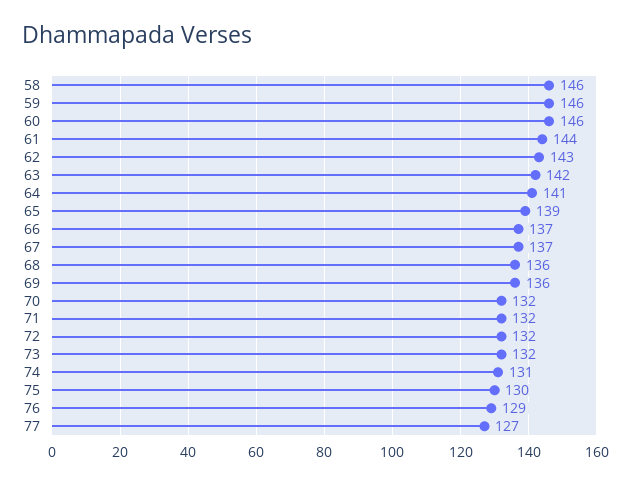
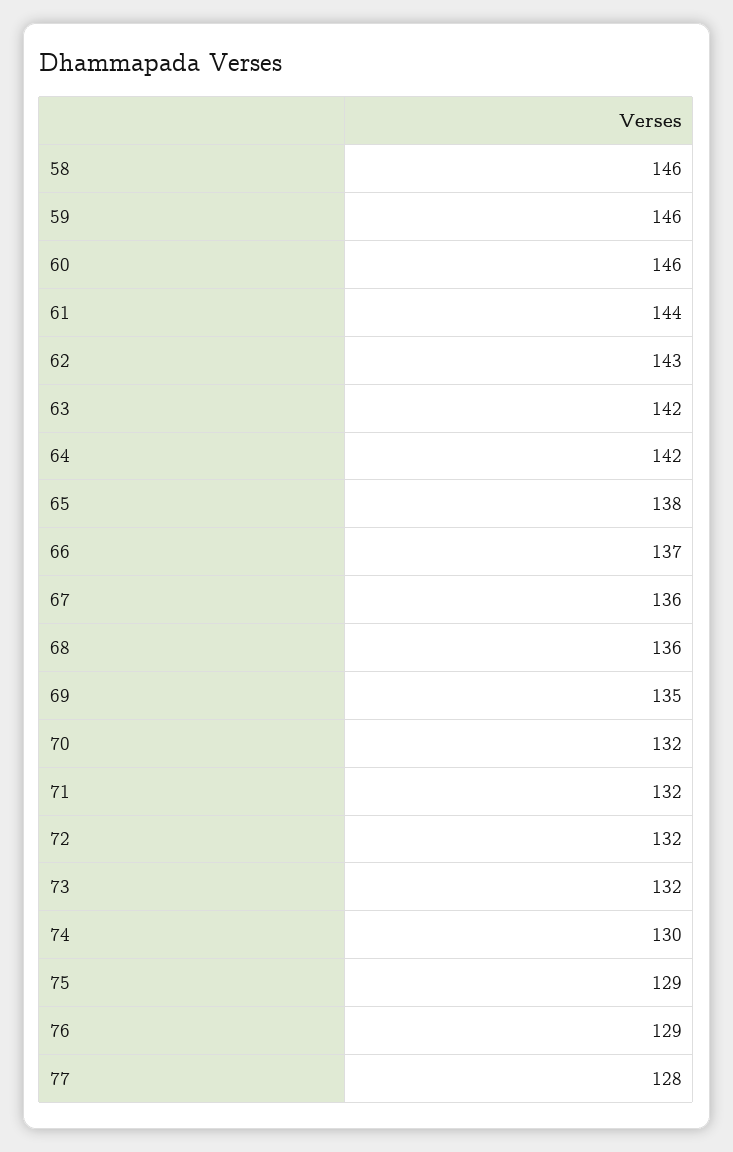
  {
    "58": 146,
    "59": 146,
    "60": 146,
    "61": 144,
    "62": 143,
    "63": 142,
-   "64": 141,
+   "64": 142,
-   "65": 139,
+   "65": 138,
    "66": 137,
-   "67": 137,
+   "67": 136,
    "68": 136,
-   "69": 136,
+   "69": 135,
    "70": 132,
    "71": 132,
    "72": 132,
    "73": 132,
-   "74": 131,
+   "74": 130,
-   "75": 130,
+   "75": 129,
    "76": 129,
-   "77": 127
+   "77": 128
  }

